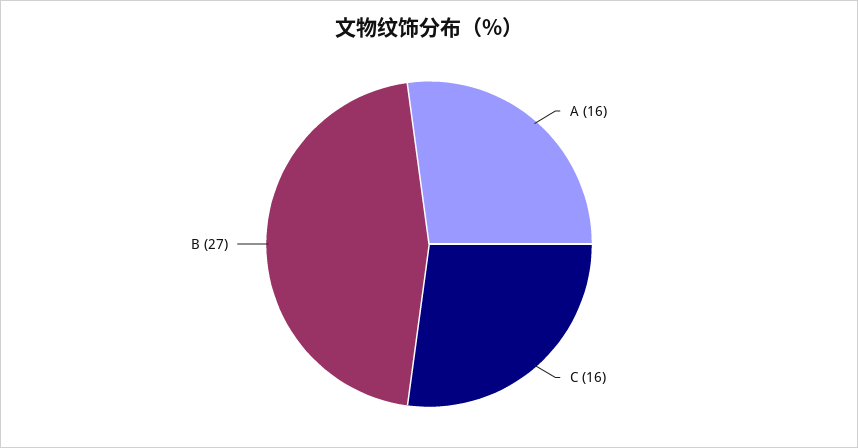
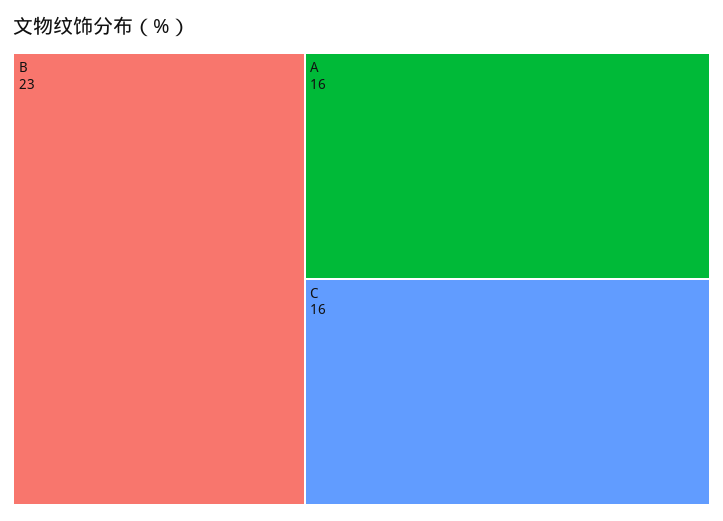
  {
    "A": 16,
    "C": 16,
-   "B": 27
+   "B": 23
  }

